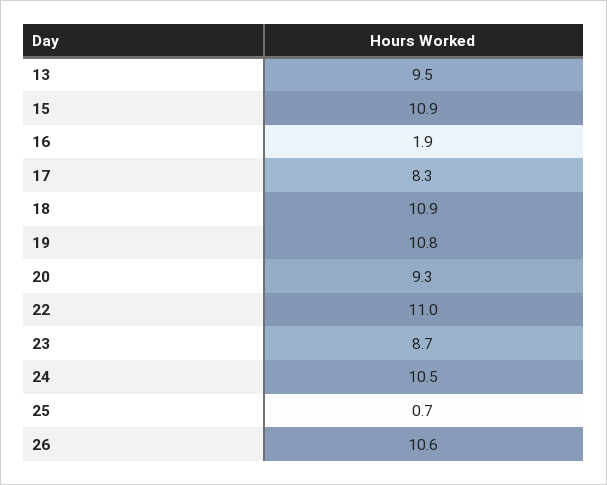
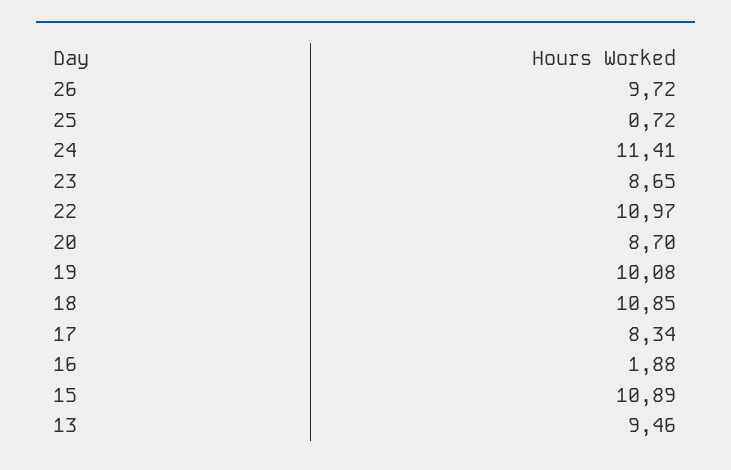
  {
    "13": 9.46,
    "15": 10.89,
    "16": 1.88,
    "17": 8.34,
    "18": 10.85,
-   "19": 10.8,
+   "19": 10.08,
-   "20": 9.3,
+   "20": 8.7,
    "22": 10.97,
    "23": 8.65,
-   "24": 10.5,
+   "24": 11.41,
    "25": 0.72,
-   "26": 10.6
+   "26": 9.72
  }

